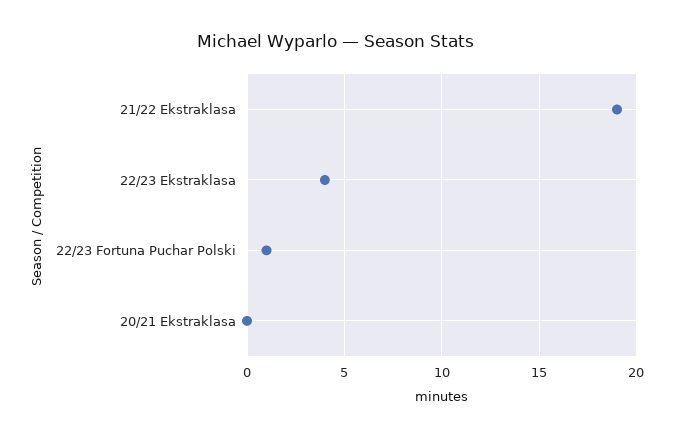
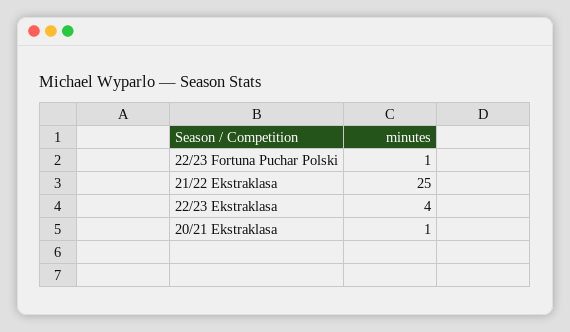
  {
-   "21/22 Ekstraklasa": 19,
+   "21/22 Ekstraklasa": 25,
    "22/23 Ekstraklasa": 4,
    "22/23 Fortuna Puchar Polski": 1,
-   "20/21 Ekstraklasa": 0
+   "20/21 Ekstraklasa": 1
  }

